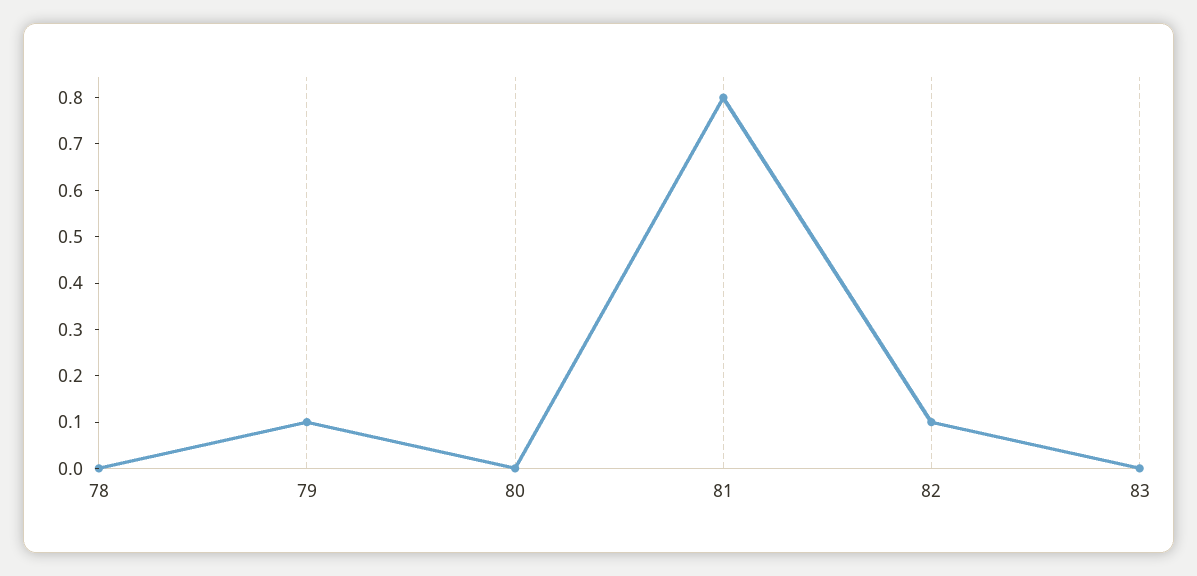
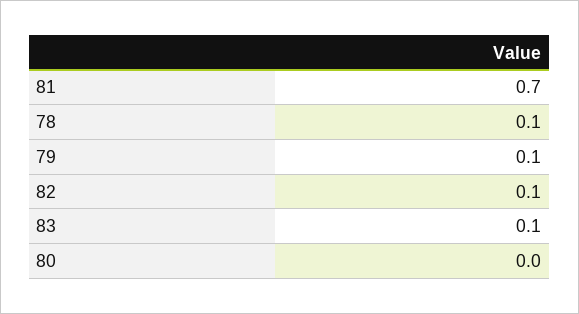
  {
-   "78": 0,
+   "78": 0.1,
    "79": 0.1,
    "80": 0,
-   "81": 0.8,
+   "81": 0.7,
    "82": 0.1,
-   "83": 0
+   "83": 0.1
  }

